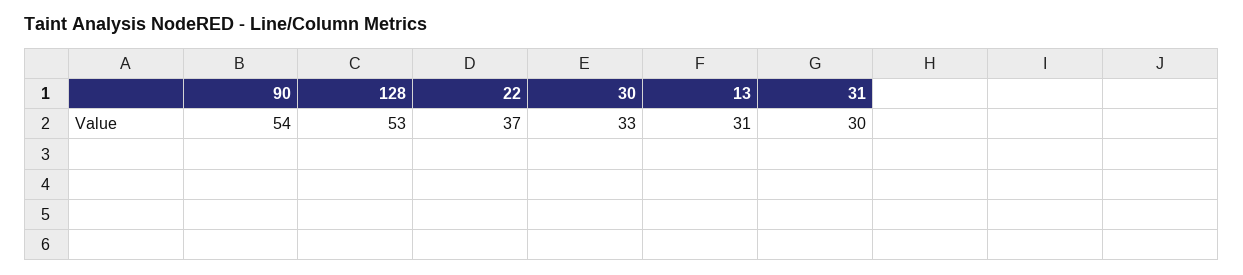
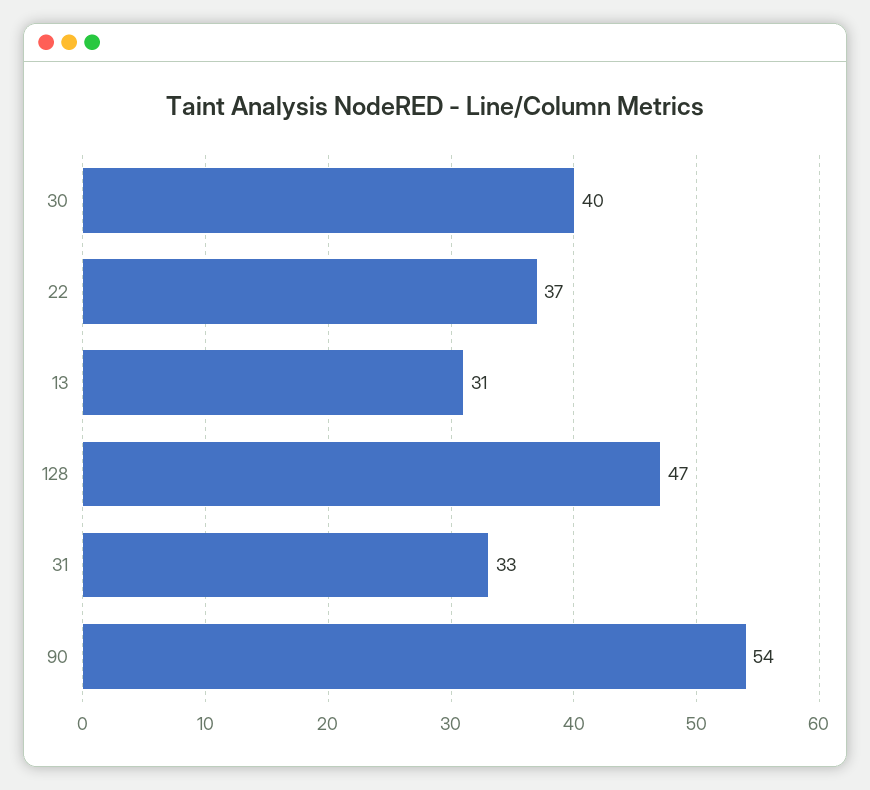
  {
    "90": 54,
-   "128": 53,
+   "128": 47,
    "22": 37,
-   "30": 33,
+   "30": 40,
    "13": 31,
-   "31": 30
+   "31": 33
  }

